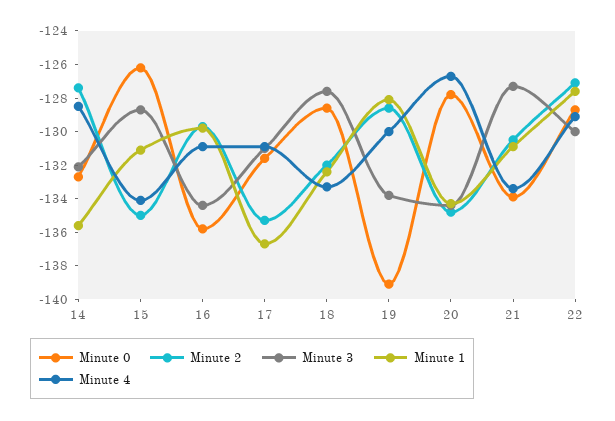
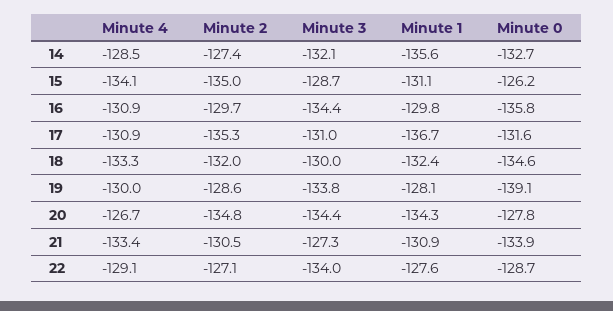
  {
    "Minute 0": {
      "14": -132.7,
      "15": -126.2,
      "16": -135.8,
      "17": -131.6,
-     "18": -128.5,
+     "18": -134.6,
      "19": -139.1,
      "20": -127.8,
      "21": -133.9,
      "22": -128.7
    },
    "Minute 2": {
      "14": -127.4,
      "15": -135,
      "16": -129.7,
      "17": -135.3,
      "18": -132,
      "19": -128.6,
      "20": -134.8,
      "21": -130.5,
      "22": -127.1
    },
    "Minute 3": {
      "14": -132.1,
      "15": -128.7,
      "16": -134.4,
      "17": -131,
-     "18": -127.5,
+     "18": -130,
      "19": -133.8,
      "20": -134.4,
      "21": -127.3,
-     "22": -130
+     "22": -134
    },
    "Minute 1": {
      "14": -135.6,
      "15": -131.1,
      "16": -129.8,
      "17": -136.7,
      "18": -132.4,
      "19": -128.1,
      "20": -134.3,
      "21": -130.9,
      "22": -127.6
    },
    "Minute 4": {
      "14": -128.5,
      "15": -134.1,
      "16": -130.9,
      "17": -130.9,
      "18": -133.3,
      "19": -130,
      "20": -126.7,
      "21": -133.4,
      "22": -129.1
    }
  }

